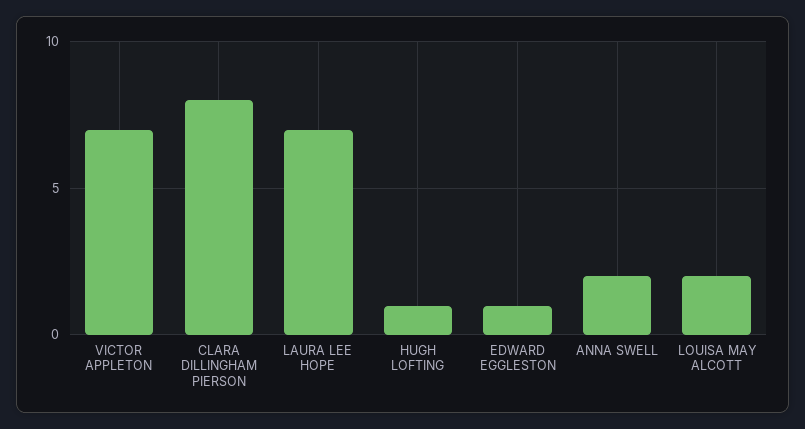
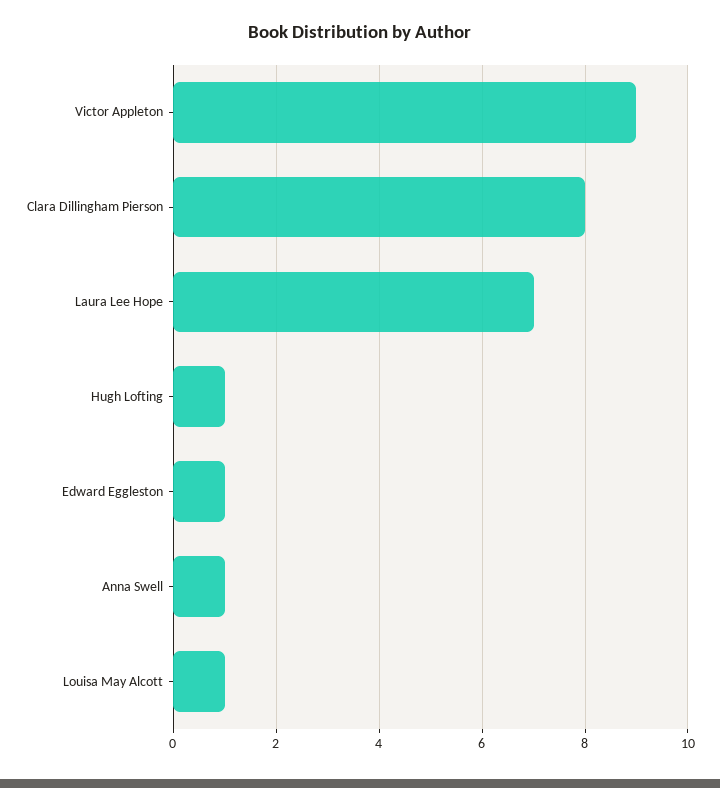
  {
-   "VICTOR APPLETON": 7,
+   "VICTOR APPLETON": 9,
    "CLARA DILLINGHAM PIERSON": 8,
    "LAURA LEE HOPE": 7,
    "HUGH LOFTING": 1,
    "EDWARD EGGLESTON": 1,
-   "ANNA SWELL": 2,
+   "ANNA SWELL": 1,
-   "LOUISA MAY ALCOTT": 2
+   "LOUISA MAY ALCOTT": 1
  }

